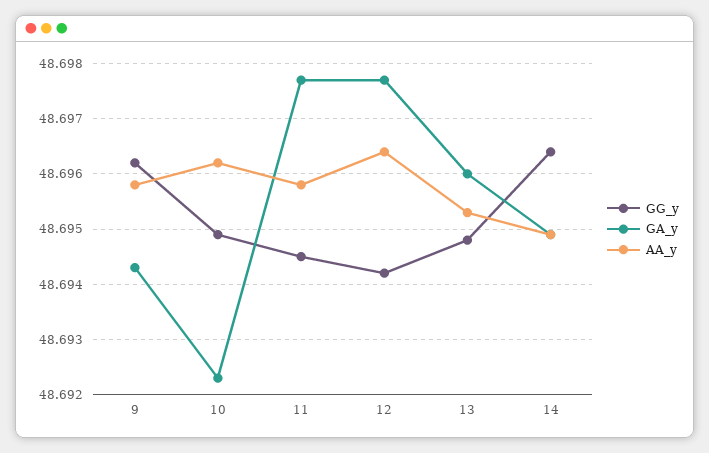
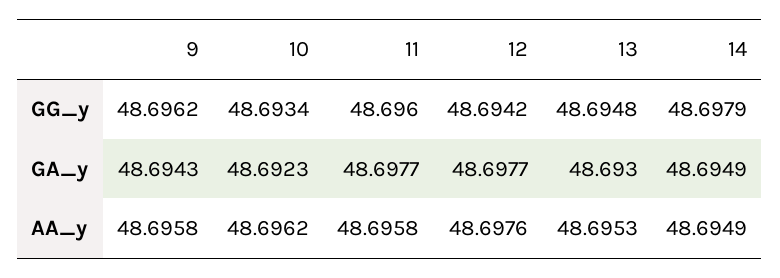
  {
    "GG_y": {
      "9": 48.6962,
-     "10": 48.695,
+     "10": 48.6934,
-     "11": 48.6945,
+     "11": 48.696,
      "12": 48.6942,
      "13": 48.6948,
-     "14": 48.6965
+     "14": 48.6979
    },
    "GA_y": {
      "9": 48.6943,
      "10": 48.6923,
      "11": 48.6977,
      "12": 48.6977,
-     "13": 48.696,
+     "13": 48.693,
      "14": 48.6949
    },
    "AA_y": {
      "9": 48.6958,
      "10": 48.6962,
      "11": 48.6958,
-     "12": 48.6965,
+     "12": 48.6976,
      "13": 48.6953,
      "14": 48.6949
    }
  }

